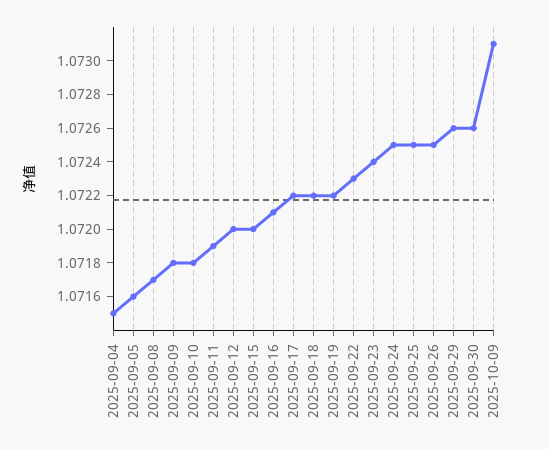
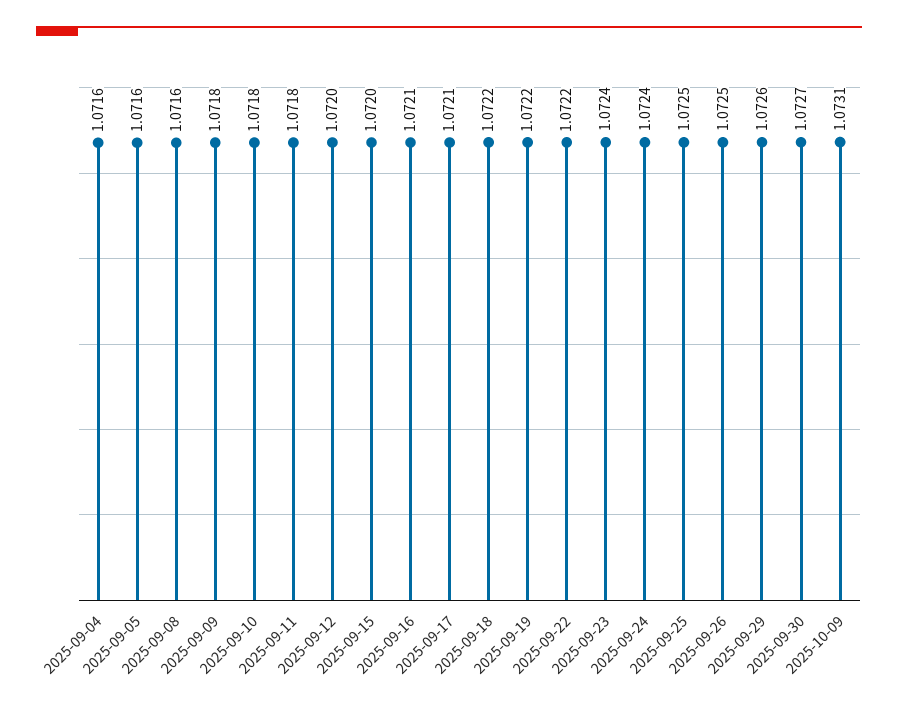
  {
-   "2025-09-04": 1.0715,
+   "2025-09-04": 1.0716,
    "2025-09-05": 1.0716,
-   "2025-09-08": 1.0717,
+   "2025-09-08": 1.0716,
    "2025-09-09": 1.0718,
    "2025-09-10": 1.0718,
-   "2025-09-11": 1.0719,
+   "2025-09-11": 1.0718,
    "2025-09-12": 1.072,
    "2025-09-15": 1.072,
    "2025-09-16": 1.0721,
-   "2025-09-17": 1.0722,
+   "2025-09-17": 1.0721,
    "2025-09-18": 1.0722,
    "2025-09-19": 1.0722,
-   "2025-09-22": 1.0723,
+   "2025-09-22": 1.0722,
    "2025-09-23": 1.0724,
-   "2025-09-24": 1.0725,
+   "2025-09-24": 1.0724,
    "2025-09-25": 1.0725,
    "2025-09-26": 1.0725,
    "2025-09-29": 1.0726,
-   "2025-09-30": 1.0726,
+   "2025-09-30": 1.0727,
    "2025-10-09": 1.0731
  }

